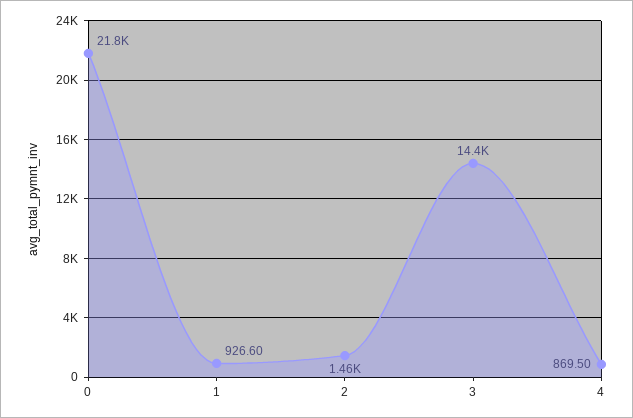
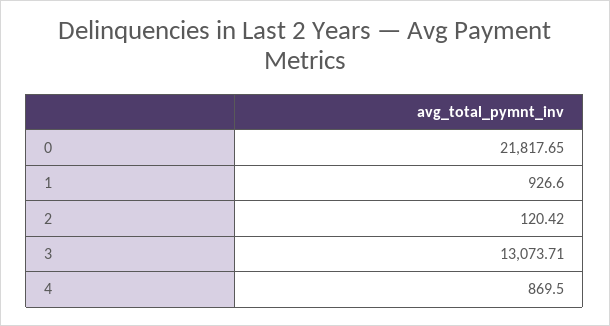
  {
    "0": 21817.65,
    "1": 926.6,
-   "2": 1460,
+   "2": 120.42,
-   "3": 14400,
+   "3": 13073.71,
    "4": 869.5
  }

